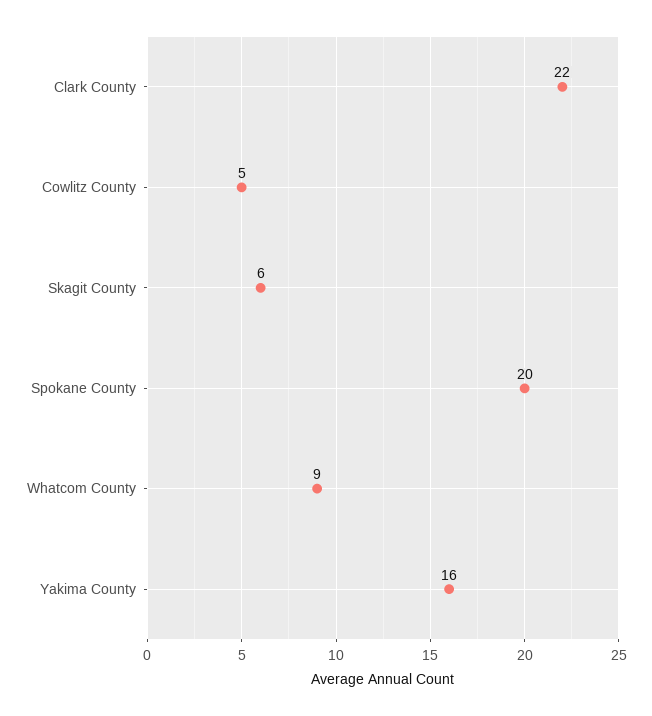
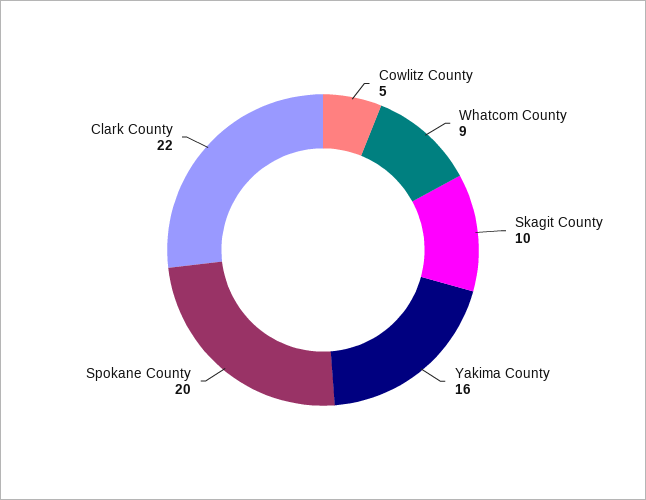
  {
    "Clark County": 22,
    "Cowlitz County": 5,
-   "Skagit County": 6,
+   "Skagit County": 10,
    "Spokane County": 20,
    "Whatcom County": 9,
    "Yakima County": 16
  }

